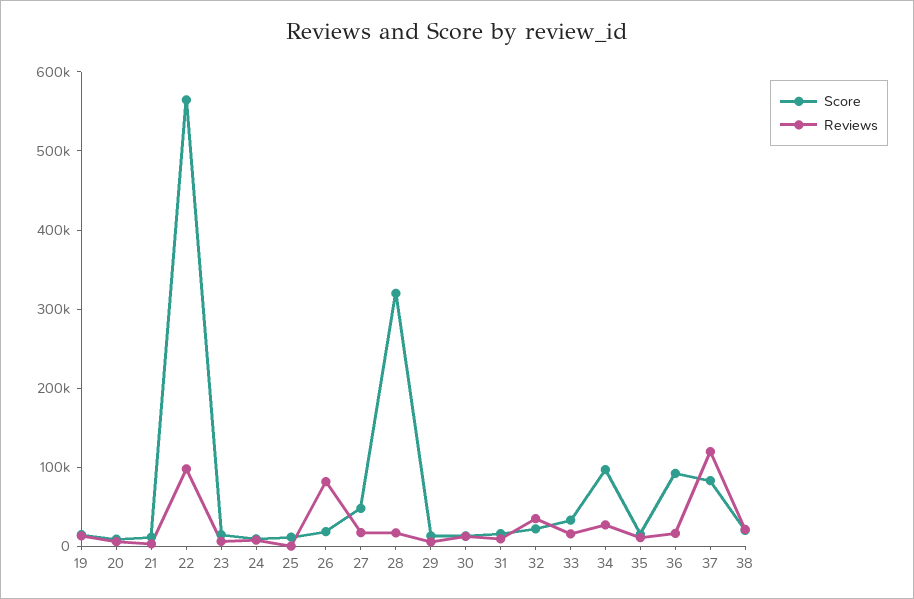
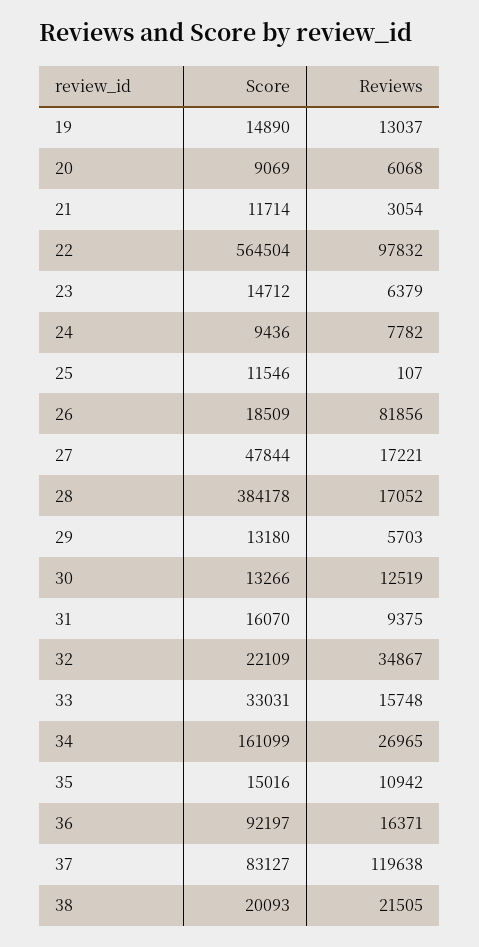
  {
    "Score": {
      "19": 14890,
      "20": 9069,
      "21": 11714,
      "22": 564504,
      "23": 14712,
      "24": 9436,
      "25": 11546,
      "26": 18509,
      "27": 47844,
-     "28": 320000,
+     "28": 384178,
      "29": 13180,
      "30": 13266,
      "31": 16070,
      "32": 22109,
      "33": 33031,
-     "34": 100000,
+     "34": 161099,
      "35": 15016,
      "36": 92197,
      "37": 83127,
      "38": 20093
    },
    "Reviews": {
      "19": 13037,
      "20": 6068,
      "21": 3054,
      "22": 97832,
      "23": 6379,
      "24": 7782,
      "25": 107,
      "26": 81856,
      "27": 17221,
      "28": 17052,
      "29": 5703,
      "30": 12519,
      "31": 9375,
      "32": 34867,
      "33": 15748,
      "34": 26965,
      "35": 10942,
      "36": 16371,
      "37": 119638,
      "38": 21505
    }
  }

